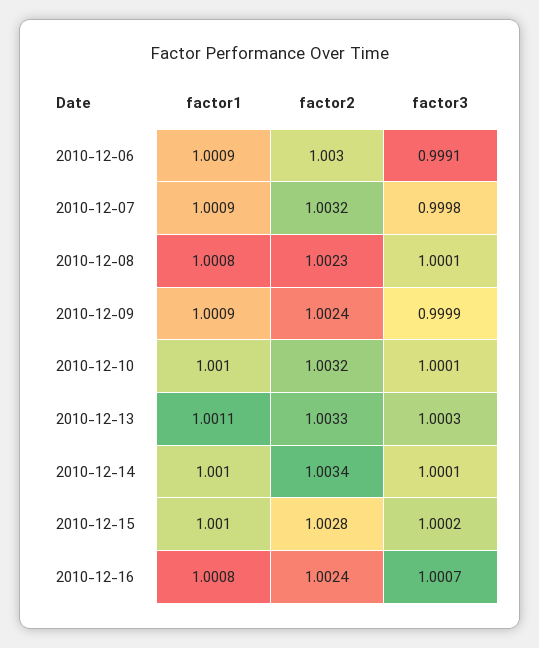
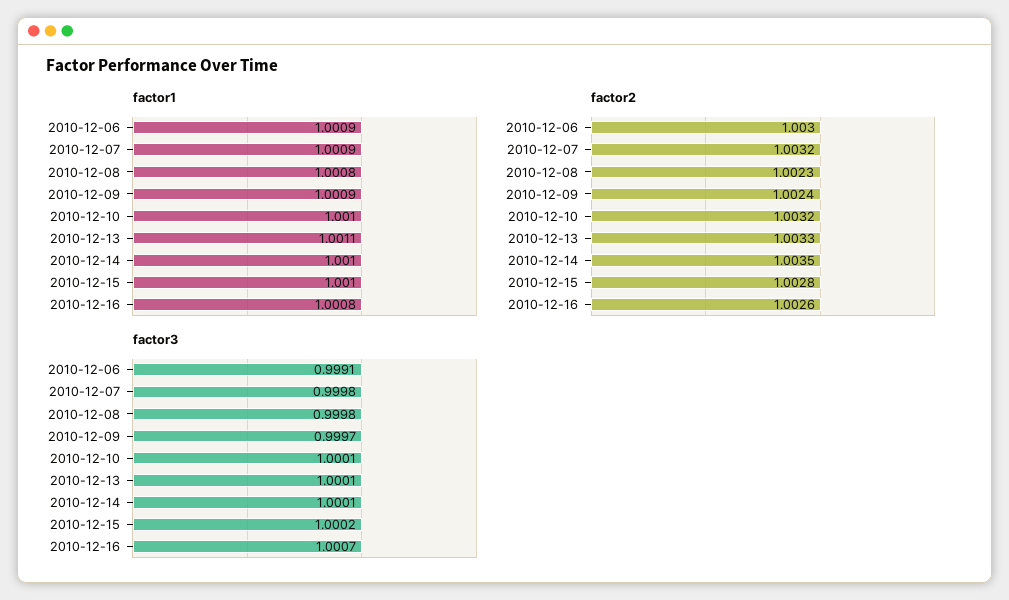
  {
    "factor1": {
      "2010-12-06": 1.0009,
      "2010-12-07": 1.0009,
      "2010-12-08": 1.0008,
      "2010-12-09": 1.0009,
      "2010-12-10": 1.001,
      "2010-12-13": 1.0011,
      "2010-12-14": 1.001,
      "2010-12-15": 1.001,
      "2010-12-16": 1.0008
    },
    "factor2": {
      "2010-12-06": 1.003,
      "2010-12-07": 1.0032,
      "2010-12-08": 1.0023,
      "2010-12-09": 1.0024,
      "2010-12-10": 1.0032,
      "2010-12-13": 1.0033,
-     "2010-12-14": 1.0034,
+     "2010-12-14": 1.0035,
      "2010-12-15": 1.0028,
-     "2010-12-16": 1.0024
+     "2010-12-16": 1.0026
    },
    "factor3": {
      "2010-12-06": 0.9991,
      "2010-12-07": 0.9998,
-     "2010-12-08": 1.0001,
+     "2010-12-08": 0.9998,
-     "2010-12-09": 0.9999,
+     "2010-12-09": 0.9997,
      "2010-12-10": 1.0001,
-     "2010-12-13": 1.0003,
+     "2010-12-13": 1.0001,
      "2010-12-14": 1.0001,
      "2010-12-15": 1.0002,
      "2010-12-16": 1.0007
    }
  }

